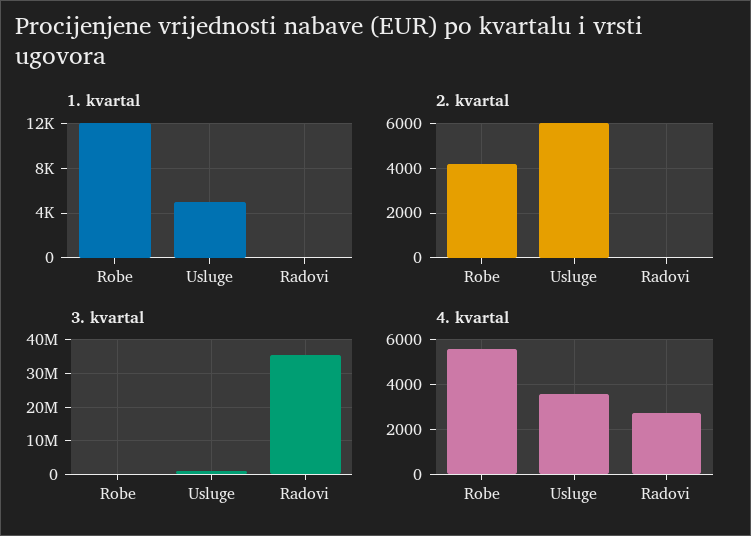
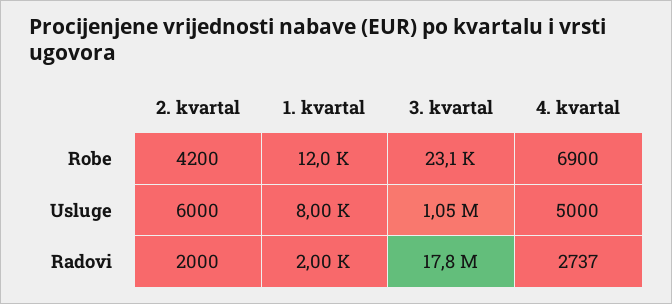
  {
    "1. kvartal": {
      "Robe": 12000,
-     "Usluge": 5000,
+     "Usluge": 8000,
-     "Radovi": 0
+     "Radovi": 2000
    },
    "2. kvartal": {
      "Robe": 4200,
      "Usluge": 6000,
-     "Radovi": 0
+     "Radovi": 2000
    },
    "3. kvartal": {
      "Robe": 23100,
      "Usluge": 1050000,
-     "Radovi": 36000000
+     "Radovi": 17800000
    },
    "4. kvartal": {
-     "Robe": 5500,
+     "Robe": 6900,
-     "Usluge": 3500,
+     "Usluge": 5000,
      "Radovi": 2737
    }
  }

